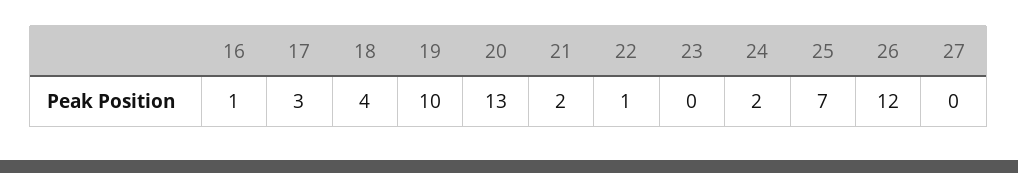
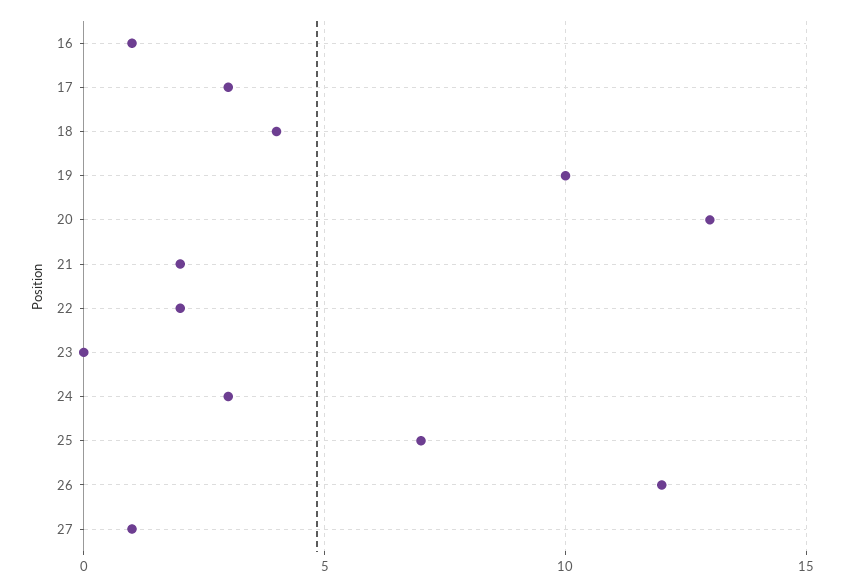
  {
    "16": 1,
    "17": 3,
    "18": 4,
    "19": 10,
    "20": 13,
    "21": 2,
-   "22": 1,
+   "22": 2,
    "23": 0,
-   "24": 2,
+   "24": 3,
    "25": 7,
    "26": 12,
-   "27": 0
+   "27": 1
  }

